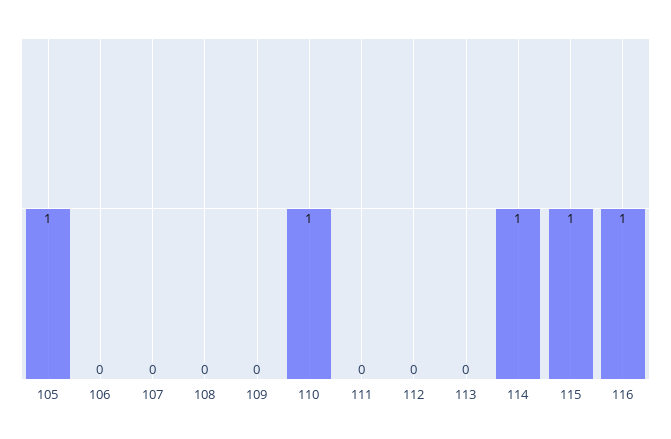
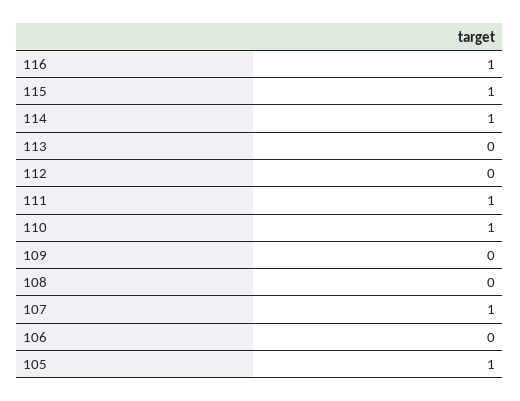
  {
    "105": 1,
    "106": 0,
-   "107": 0,
+   "107": 1,
    "108": 0,
    "109": 0,
    "110": 1,
-   "111": 0,
+   "111": 1,
    "112": 0,
    "113": 0,
    "114": 1,
    "115": 1,
    "116": 1
  }

